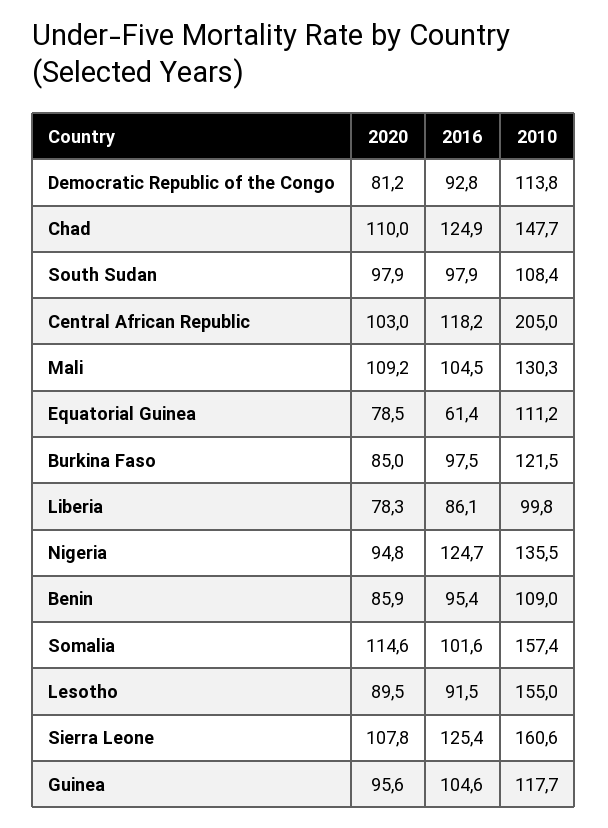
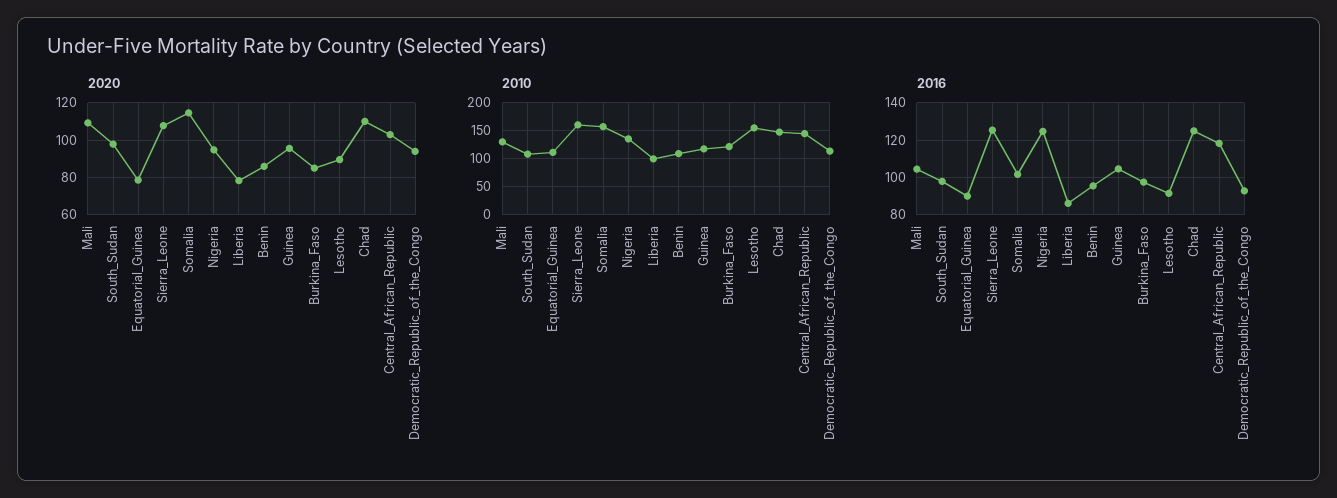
  {
    "2020": {
-     "Democratic Republic of the Congo": 81.2,
+     "Democratic Republic of the Congo": 95,
      "Chad": 110,
      "South Sudan": 97.9,
      "Central African Republic": 103,
      "Mali": 109.2,
      "Equatorial Guinea": 78.5,
      "Burkina Faso": 85,
      "Liberia": 78.3,
      "Nigeria": 94.8,
      "Benin": 85.9,
      "Somalia": 114.6,
      "Lesotho": 89.5,
      "Sierra Leone": 107.8,
      "Guinea": 95.6
    },
    "2016": {
      "Democratic Republic of the Congo": 92.8,
      "Chad": 124.9,
      "South Sudan": 97.9,
      "Central African Republic": 118.2,
      "Mali": 104.5,
-     "Equatorial Guinea": 61.4,
+     "Equatorial Guinea": 90,
      "Burkina Faso": 97.5,
      "Liberia": 86.1,
      "Nigeria": 124.7,
      "Benin": 95.4,
      "Somalia": 101.6,
      "Lesotho": 91.5,
      "Sierra Leone": 125.4,
      "Guinea": 104.6
    },
    "2010": {
      "Democratic Republic of the Congo": 113.8,
      "Chad": 147.7,
      "South Sudan": 108.4,
-     "Central African Republic": 205,
+     "Central African Republic": 150,
      "Mali": 130.3,
      "Equatorial Guinea": 111.2,
      "Burkina Faso": 121.5,
      "Liberia": 99.8,
      "Nigeria": 135.5,
      "Benin": 109,
      "Somalia": 157.4,
      "Lesotho": 155,
      "Sierra Leone": 160.6,
      "Guinea": 117.7
    }
  }

